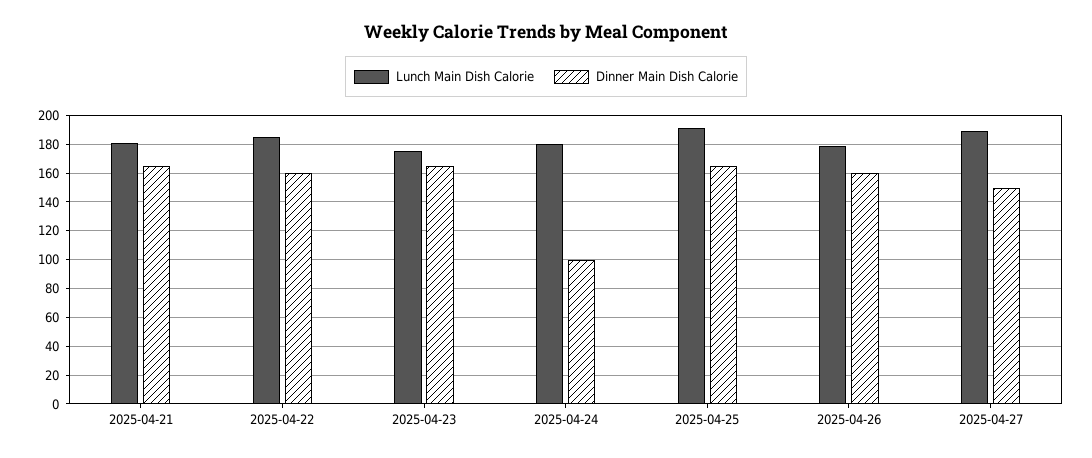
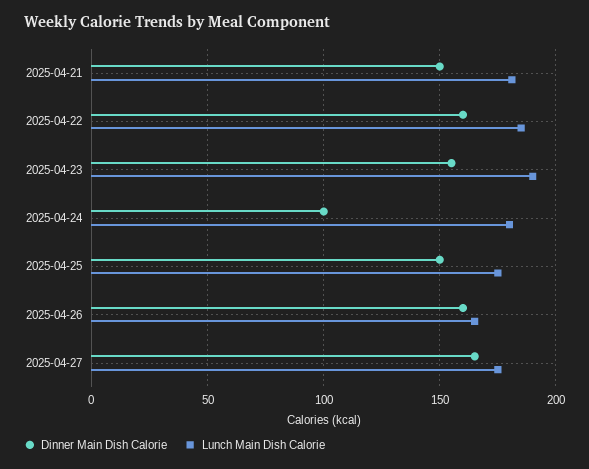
  {
    "Lunch Main Dish Calorie": {
      "2025-04-21": 180,
      "2025-04-22": 185,
-     "2025-04-23": 175,
+     "2025-04-23": 190,
      "2025-04-24": 180,
-     "2025-04-25": 190,
+     "2025-04-25": 175,
-     "2025-04-26": 180,
+     "2025-04-26": 165,
-     "2025-04-27": 190
+     "2025-04-27": 175
    },
    "Dinner Main Dish Calorie": {
-     "2025-04-21": 165,
+     "2025-04-21": 150,
      "2025-04-22": 160,
-     "2025-04-23": 165,
+     "2025-04-23": 155,
      "2025-04-24": 100,
-     "2025-04-25": 165,
+     "2025-04-25": 150,
      "2025-04-26": 160,
-     "2025-04-27": 150
+     "2025-04-27": 165
    }
  }

